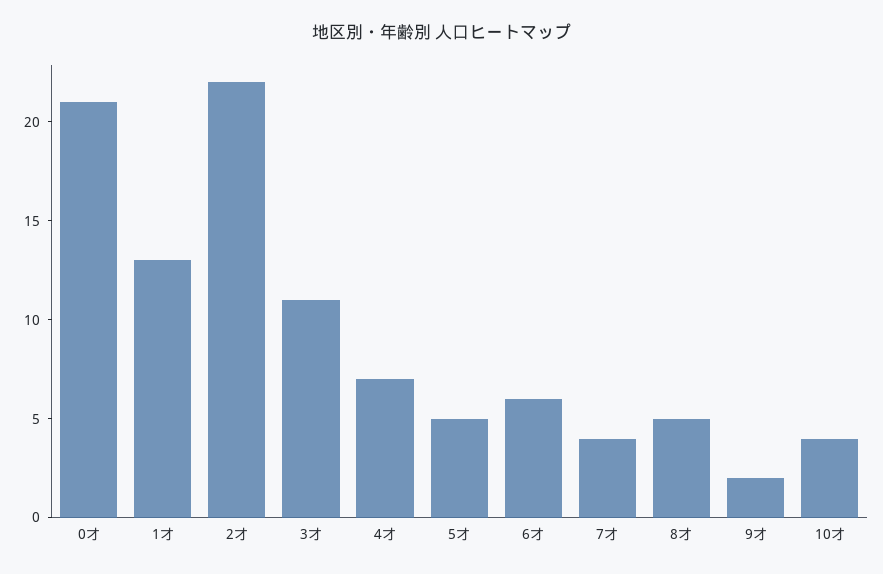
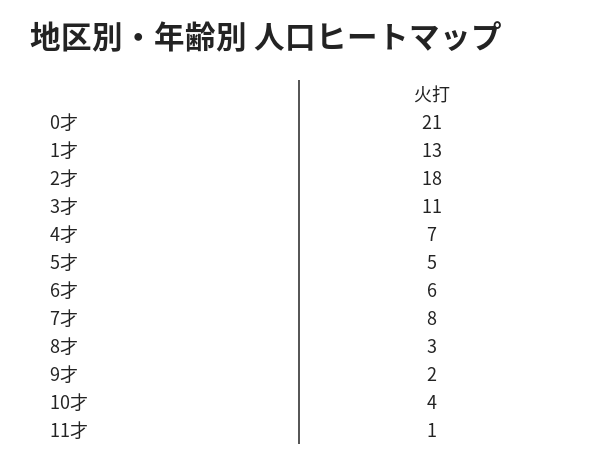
  {
    "0才": 21,
    "1才": 13,
-   "2才": 22,
+   "2才": 18,
    "3才": 11,
    "4才": 7,
    "5才": 5,
    "6才": 6,
-   "7才": 4,
+   "7才": 8,
-   "8才": 5,
+   "8才": 3,
    "9才": 2,
-   "10才": 4
+   "10才": 4,
+   "11才": 1
  }

